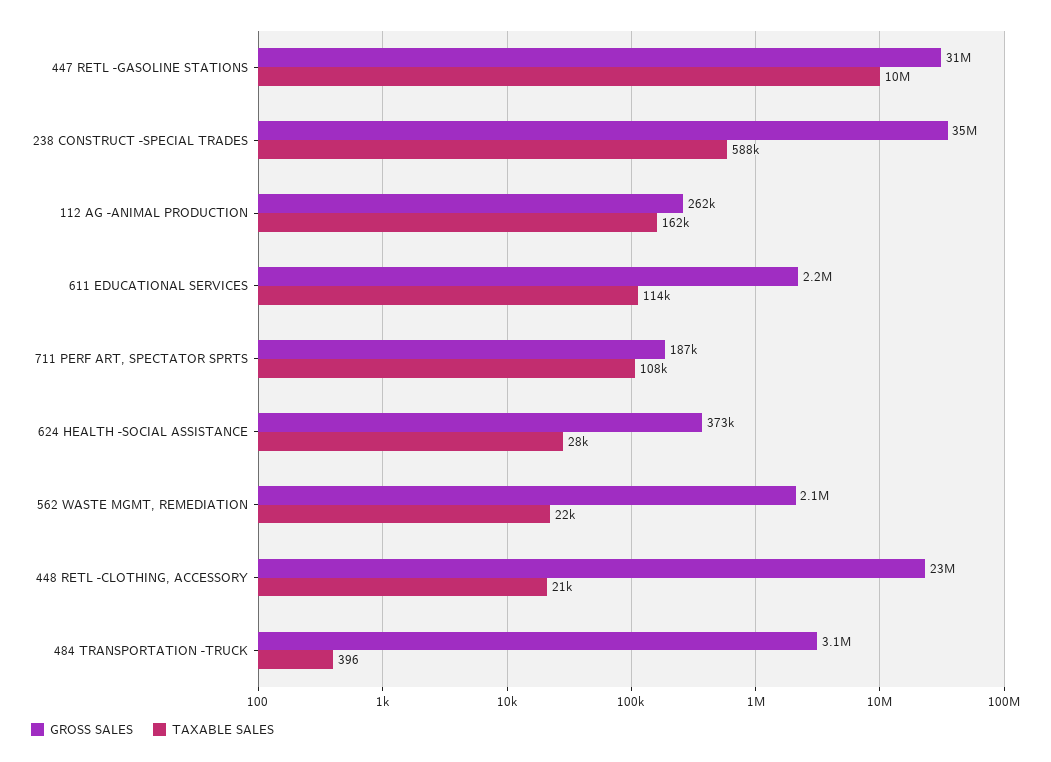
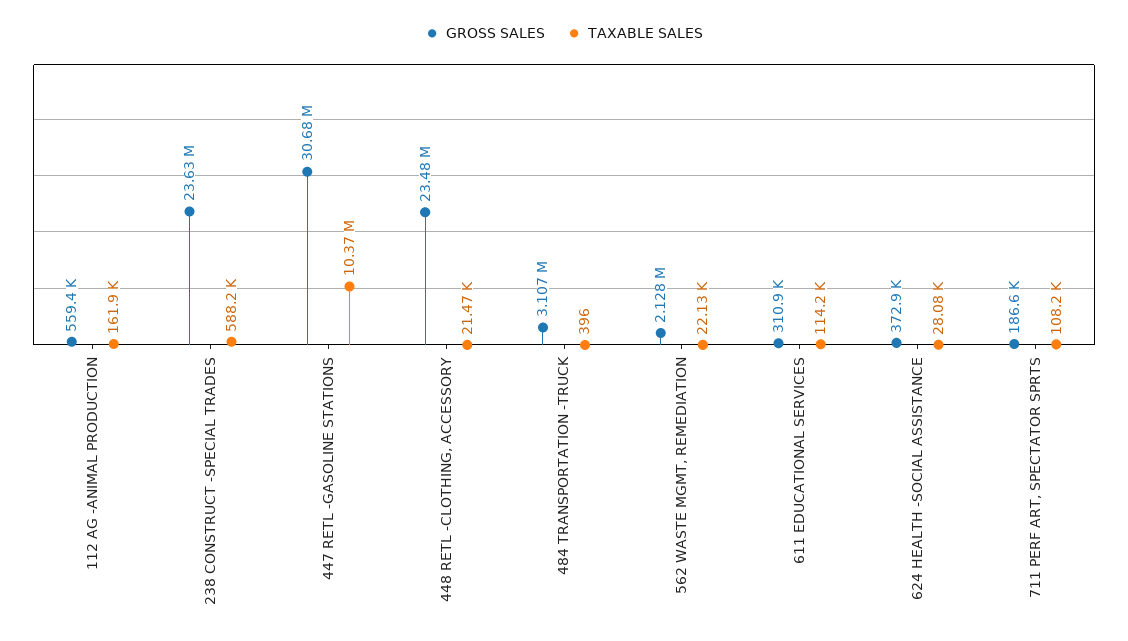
  {
    "GROSS SALES": {
      "447 RETL -GASOLINE STATIONS": 30680000,
-     "238 CONSTRUCT -SPECIAL TRADES": 35000000,
+     "238 CONSTRUCT -SPECIAL TRADES": 23630000,
-     "112 AG -ANIMAL PRODUCTION": 262000,
+     "112 AG -ANIMAL PRODUCTION": 559400,
-     "611 EDUCATIONAL SERVICES": 2200000,
+     "611 EDUCATIONAL SERVICES": 310900,
      "711 PERF ART, SPECTATOR SPRTS": 186600,
      "624 HEALTH -SOCIAL ASSISTANCE": 372900,
      "562 WASTE MGMT, REMEDIATION": 2128000,
      "448 RETL -CLOTHING, ACCESSORY": 23480000,
      "484 TRANSPORTATION -TRUCK": 3107000
    },
    "TAXABLE SALES": {
      "447 RETL -GASOLINE STATIONS": 10370000,
      "238 CONSTRUCT -SPECIAL TRADES": 588200,
      "112 AG -ANIMAL PRODUCTION": 161900,
      "611 EDUCATIONAL SERVICES": 114200,
      "711 PERF ART, SPECTATOR SPRTS": 108200,
      "624 HEALTH -SOCIAL ASSISTANCE": 28080,
      "562 WASTE MGMT, REMEDIATION": 22130,
      "448 RETL -CLOTHING, ACCESSORY": 21470,
      "484 TRANSPORTATION -TRUCK": 396
    }
  }

